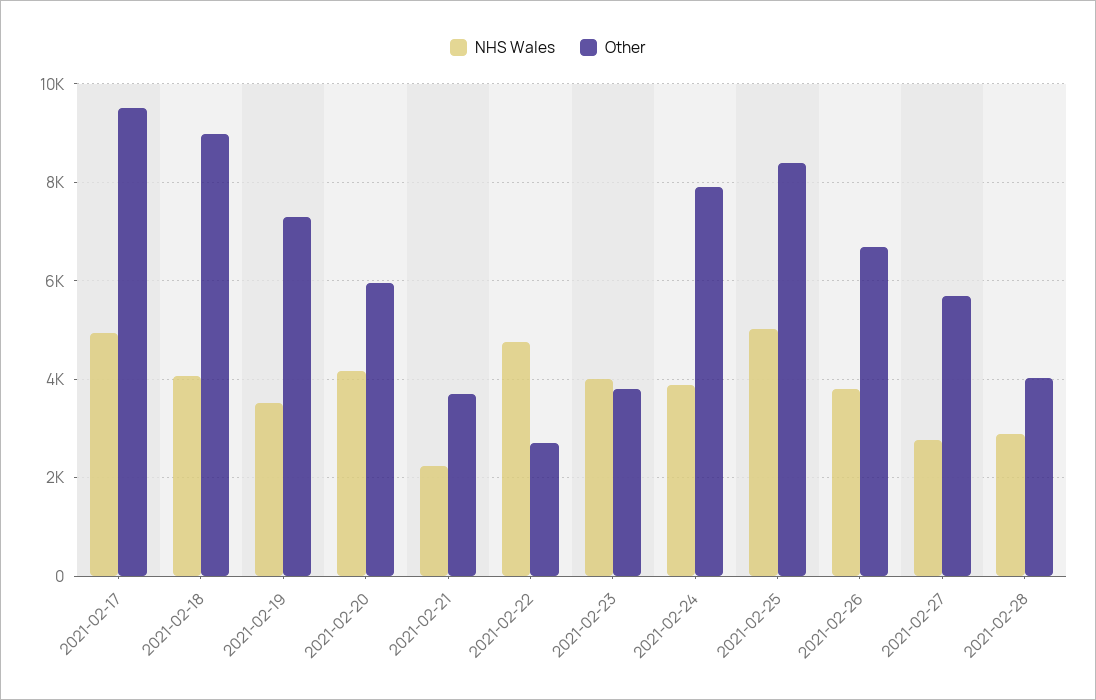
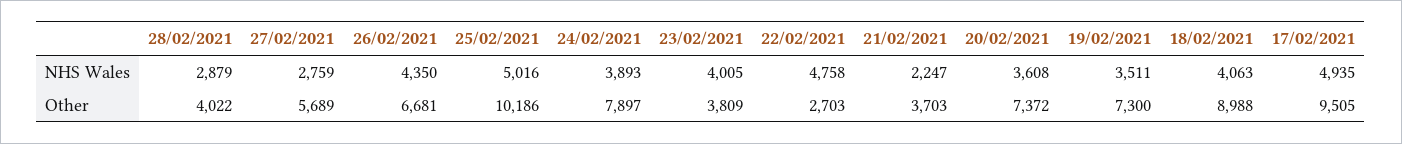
  {
    "NHS Wales": {
      "2021-02-17": 4935,
      "2021-02-18": 4063,
      "2021-02-19": 3511,
-     "2021-02-20": 4200,
+     "2021-02-20": 3608,
      "2021-02-21": 2247,
      "2021-02-22": 4758,
      "2021-02-23": 4005,
      "2021-02-24": 3893,
      "2021-02-25": 5016,
-     "2021-02-26": 3800,
+     "2021-02-26": 4350,
      "2021-02-27": 2759,
      "2021-02-28": 2879
    },
    "Other": {
      "2021-02-17": 9505,
      "2021-02-18": 8988,
      "2021-02-19": 7300,
-     "2021-02-20": 6000,
+     "2021-02-20": 7372,
      "2021-02-21": 3703,
      "2021-02-22": 2703,
      "2021-02-23": 3809,
      "2021-02-24": 7897,
-     "2021-02-25": 8400,
+     "2021-02-25": 10186,
      "2021-02-26": 6681,
      "2021-02-27": 5689,
      "2021-02-28": 4022
    }
  }

